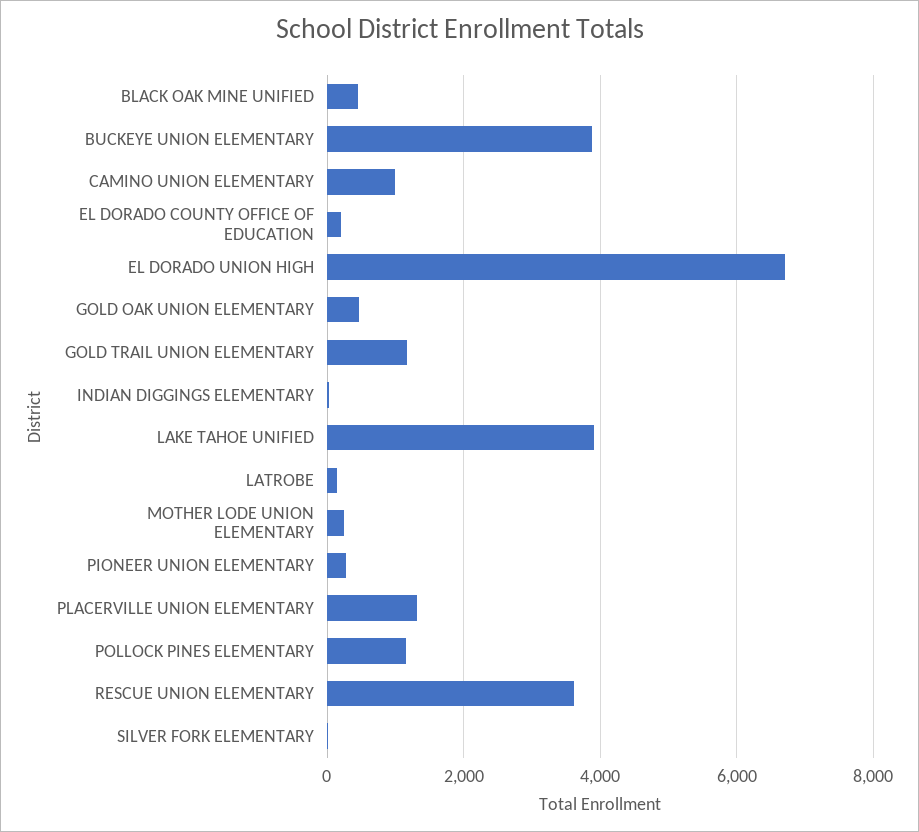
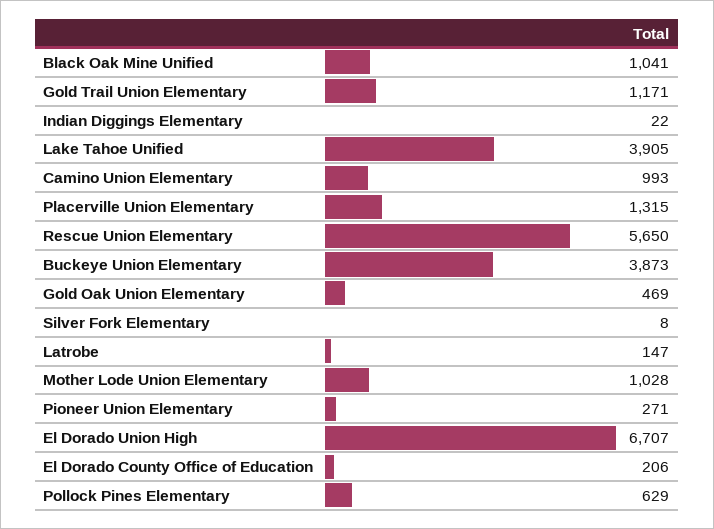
  {
-   "BLACK OAK MINE UNIFIED": 400,
+   "BLACK OAK MINE UNIFIED": 1041,
    "BUCKEYE UNION ELEMENTARY": 3873,
    "CAMINO UNION ELEMENTARY": 993,
    "EL DORADO COUNTY OFFICE OF EDUCATION": 206,
    "EL DORADO UNION HIGH": 6707,
    "GOLD OAK UNION ELEMENTARY": 469,
    "GOLD TRAIL UNION ELEMENTARY": 1171,
    "INDIAN DIGGINGS ELEMENTARY": 22,
    "LAKE TAHOE UNIFIED": 3905,
    "LATROBE": 147,
-   "MOTHER LODE UNION ELEMENTARY": 200,
+   "MOTHER LODE UNION ELEMENTARY": 1028,
    "PIONEER UNION ELEMENTARY": 271,
    "PLACERVILLE UNION ELEMENTARY": 1315,
-   "POLLOCK PINES ELEMENTARY": 1200,
+   "POLLOCK PINES ELEMENTARY": 629,
-   "RESCUE UNION ELEMENTARY": 3600,
+   "RESCUE UNION ELEMENTARY": 5650,
    "SILVER FORK ELEMENTARY": 8
  }

